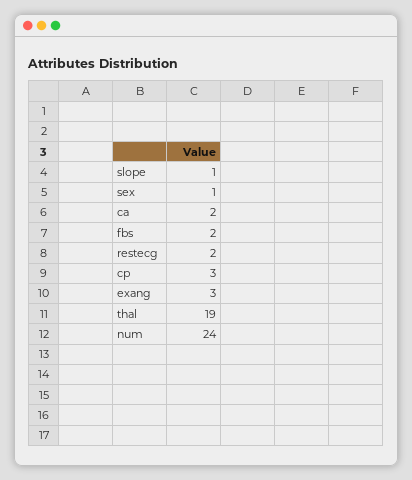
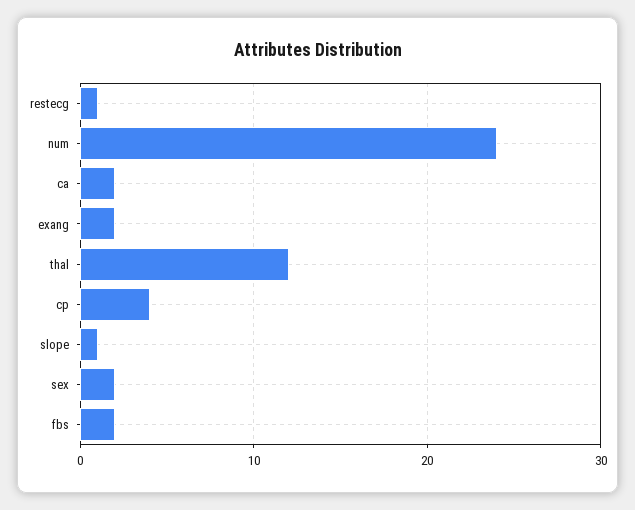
  {
    "slope": 1,
-   "sex": 1,
+   "sex": 2,
    "ca": 2,
    "fbs": 2,
-   "restecg": 2,
+   "restecg": 1,
-   "cp": 3,
+   "cp": 4,
-   "exang": 3,
+   "exang": 2,
-   "thal": 19,
+   "thal": 12,
    "num": 24
  }

